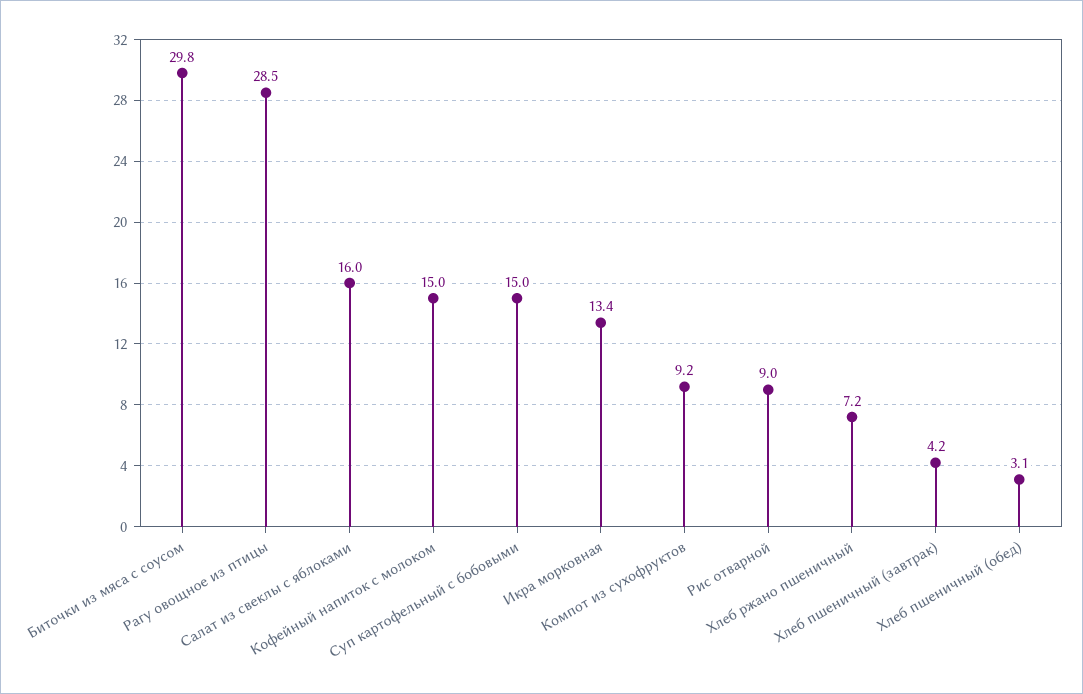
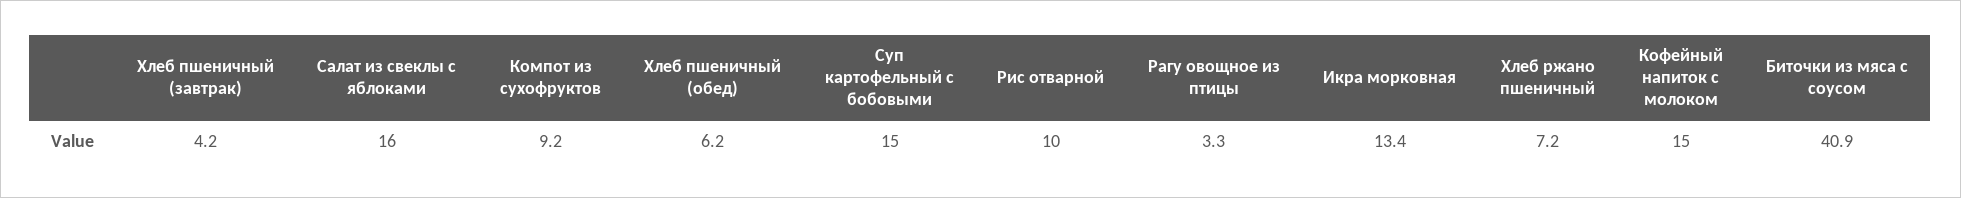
  {
-   "Биточки из мяса с соусом": 29.8,
+   "Биточки из мяса с соусом": 40.9,
-   "Рагу овощное из птицы": 28.5,
+   "Рагу овощное из птицы": 3.3,
    "Салат из свеклы с яблоками": 16,
    "Кофейный напиток с молоком": 15,
    "Суп картофельный с бобовыми": 15,
    "Икра морковная": 13.4,
    "Компот из сухофруктов": 9.2,
-   "Рис отварной": 9,
+   "Рис отварной": 10,
    "Хлеб ржано пшеничный": 7.2,
    "Хлеб пшеничный (завтрак)": 4.2,
-   "Хлеб пшеничный (обед)": 3.1
+   "Хлеб пшеничный (обед)": 6.2
  }

